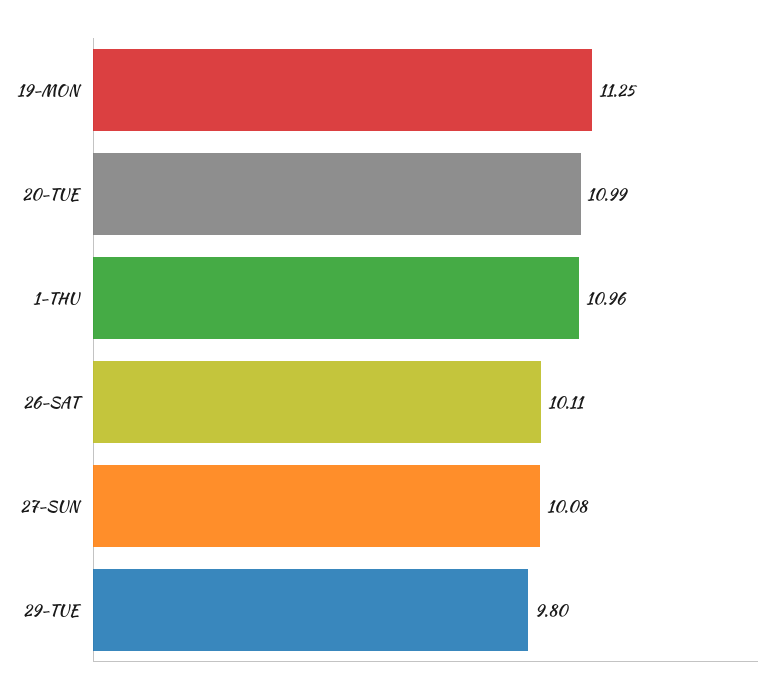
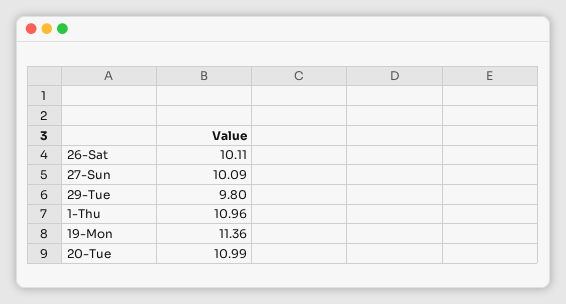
  {
-   "19-MON": 11.25,
+   "19-MON": 11.36,
    "20-TUE": 10.99,
    "1-THU": 10.96,
    "26-SAT": 10.11,
-   "27-SUN": 10.08,
+   "27-SUN": 10.09,
    "29-TUE": 9.8
  }

